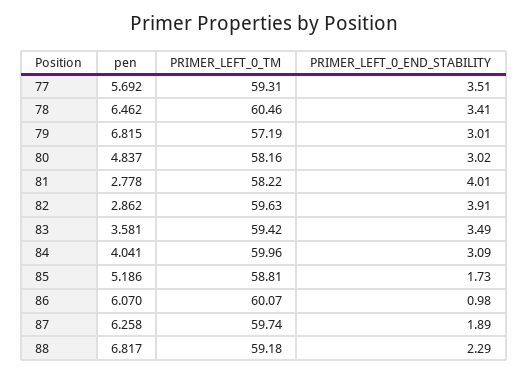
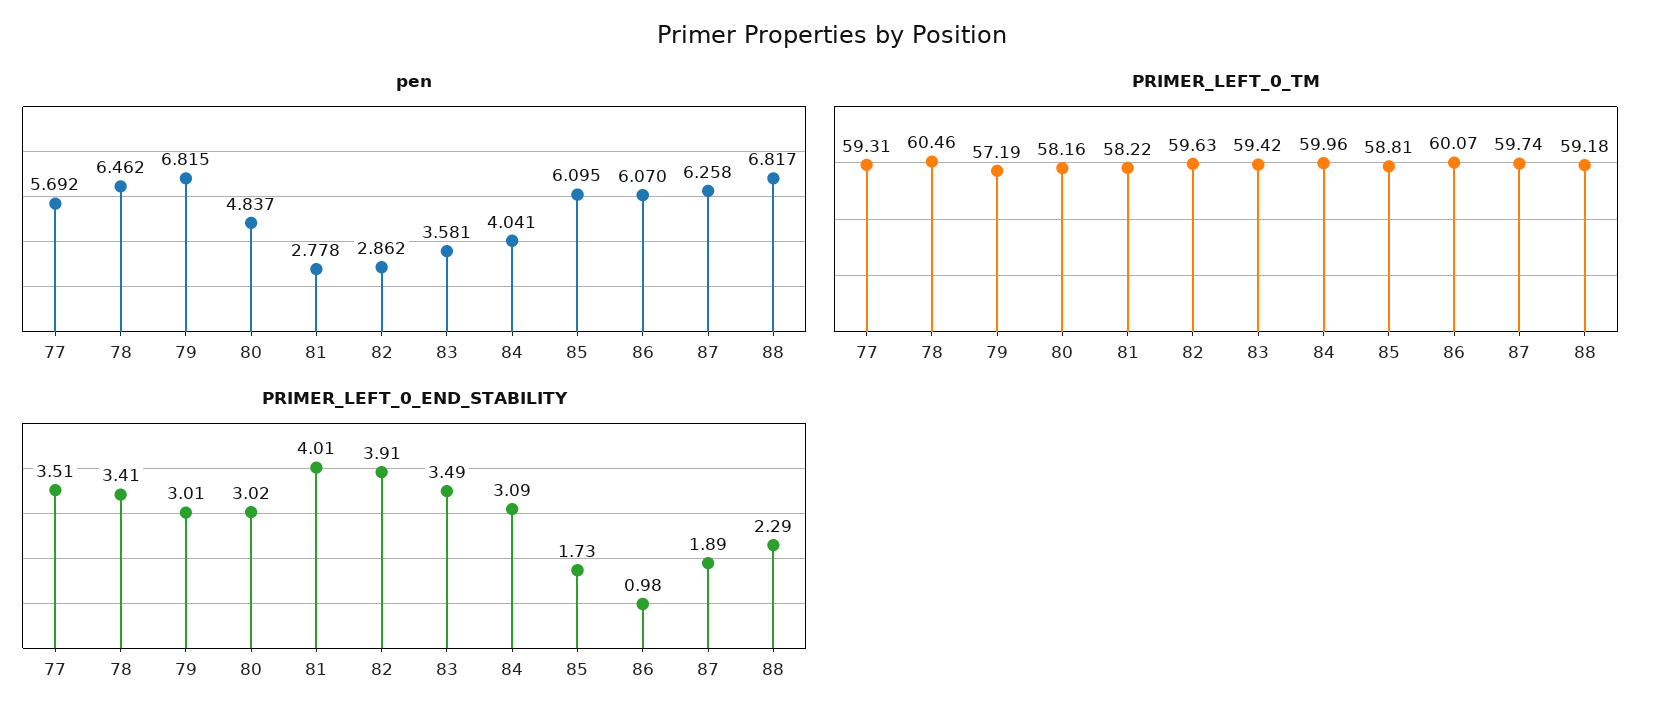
  {
    "pen": {
      "77": 5.692,
      "78": 6.462,
      "79": 6.815,
      "80": 4.837,
      "81": 2.778,
      "82": 2.862,
      "83": 3.581,
      "84": 4.041,
-     "85": 5.186,
+     "85": 6.095,
      "86": 6.07,
      "87": 6.258,
      "88": 6.817
    },
    "PRIMER_LEFT_0_TM": {
      "77": 59.31,
      "78": 60.46,
      "79": 57.19,
      "80": 58.16,
      "81": 58.22,
      "82": 59.63,
      "83": 59.42,
      "84": 59.96,
      "85": 58.81,
      "86": 60.07,
      "87": 59.74,
      "88": 59.18
    },
    "PRIMER_LEFT_0_END_STABILITY": {
      "77": 3.51,
      "78": 3.41,
      "79": 3.01,
      "80": 3.02,
      "81": 4.01,
      "82": 3.91,
      "83": 3.49,
      "84": 3.09,
      "85": 1.73,
      "86": 0.98,
      "87": 1.89,
      "88": 2.29
    }
  }

